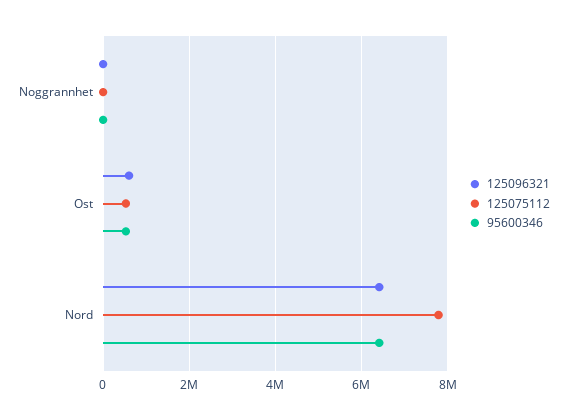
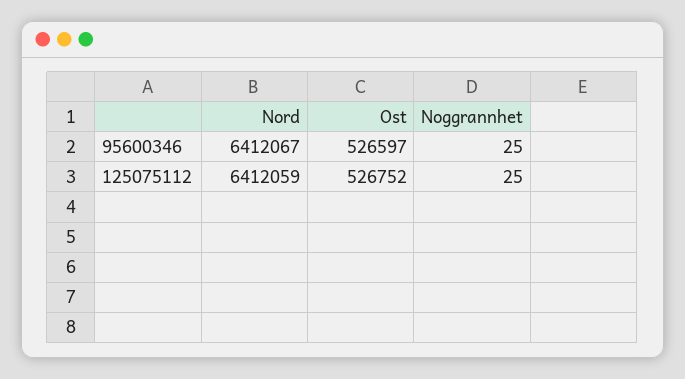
  {
-   "125096321": {
-     "Noggrannhet": 0,
-     "Ost": 600000,
-     "Nord": 6400000
-   },
    "125075112": {
      "Noggrannhet": 25,
      "Ost": 526752,
-     "Nord": 7800000
+     "Nord": 6412059
    },
    "95600346": {
      "Noggrannhet": 25,
      "Ost": 526597,
      "Nord": 6412067
    }
  }

